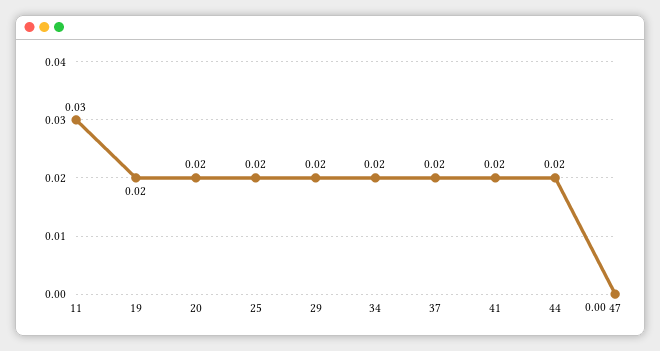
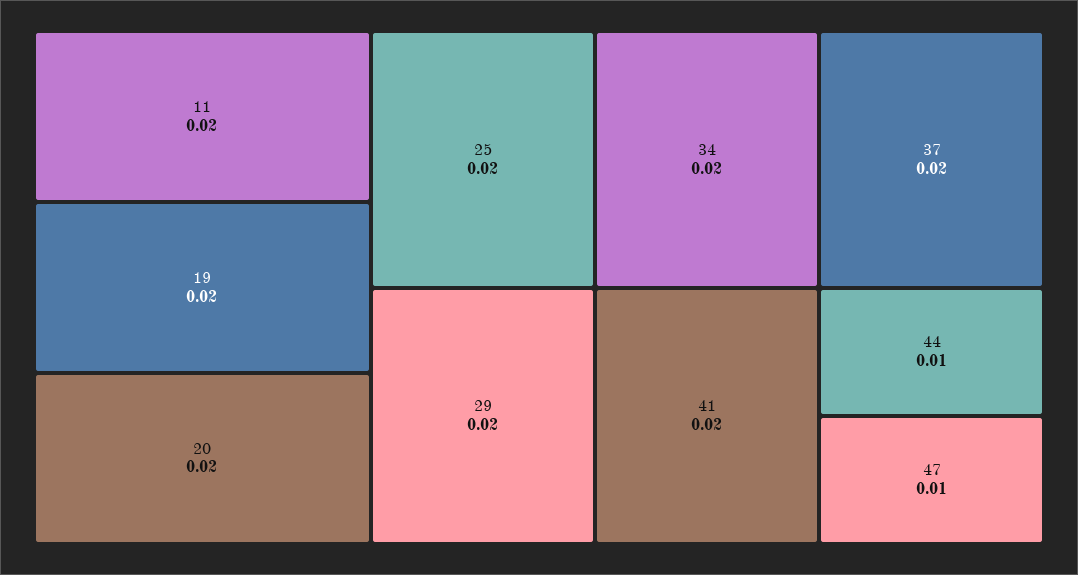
  {
-   "11": 0.03,
+   "11": 0.02,
    "19": 0.02,
    "20": 0.02,
    "25": 0.02,
    "29": 0.02,
    "34": 0.02,
    "37": 0.02,
    "41": 0.02,
-   "44": 0.02,
+   "44": 0.01,
-   "47": 0
+   "47": 0.01
  }

